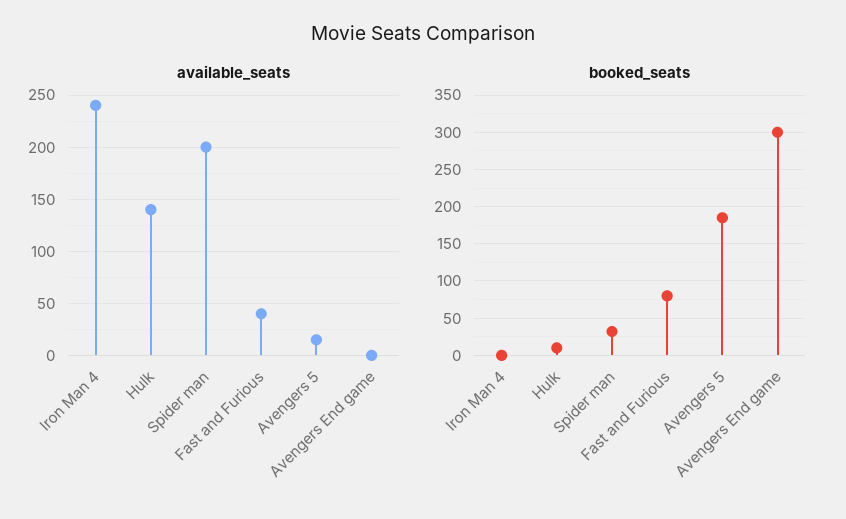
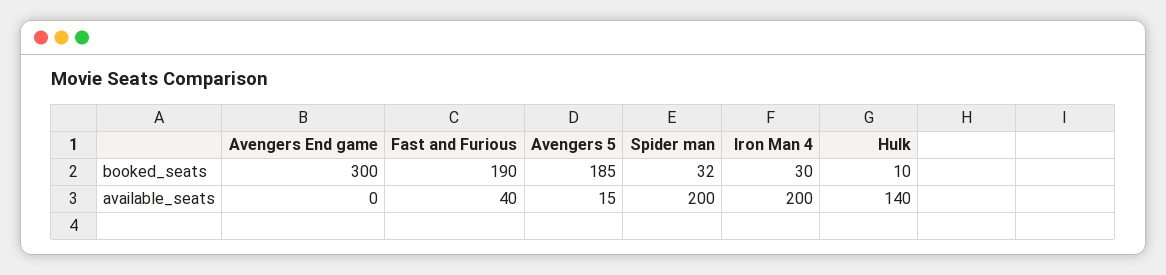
  {
    "available_seats": {
-     "Iron Man 4": 240,
+     "Iron Man 4": 200,
      "Hulk": 140,
      "Spider man": 200,
      "Fast and Furious": 40,
      "Avengers 5": 15,
      "Avengers End game": 0
    },
    "booked_seats": {
-     "Iron Man 4": 0,
+     "Iron Man 4": 30,
      "Hulk": 10,
      "Spider man": 32,
-     "Fast and Furious": 80,
+     "Fast and Furious": 190,
      "Avengers 5": 185,
      "Avengers End game": 300
    }
  }

